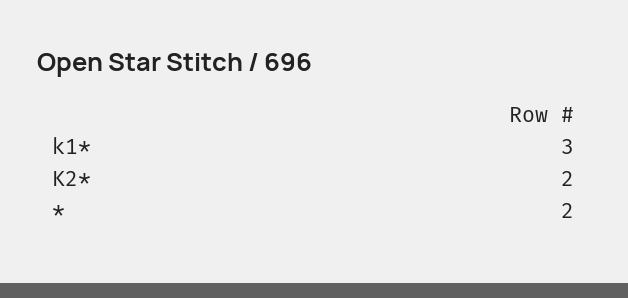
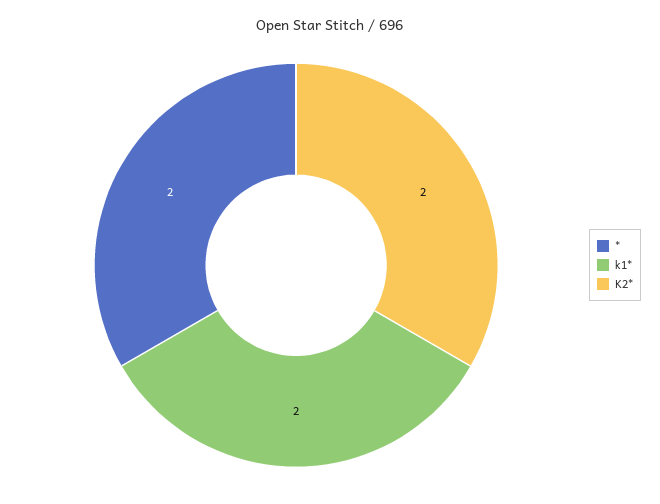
  {
-   "k1*": 3,
+   "k1*": 2,
    "K2*": 2,
    "*": 2
  }

